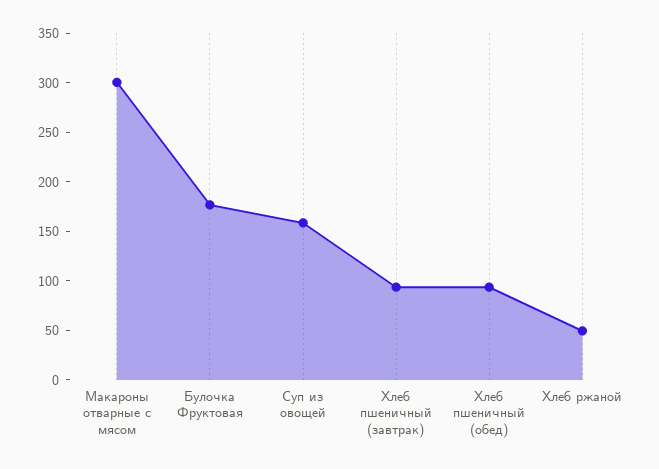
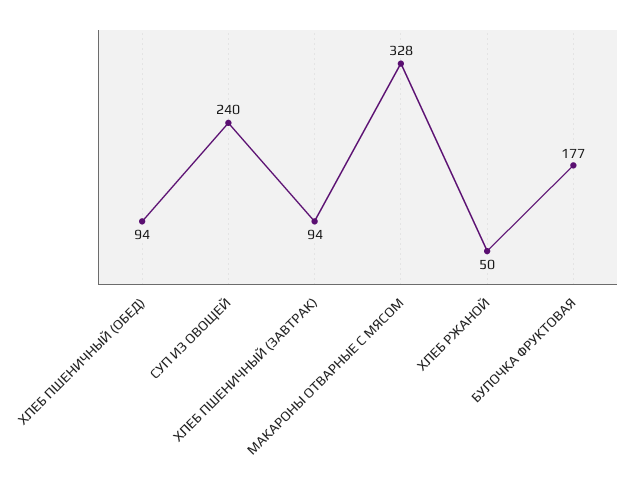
  {
-   "Макароны отварные с мясом": 300,
+   "Макароны отварные с мясом": 328,
    "Булочка Фруктовая": 177,
-   "Суп из овощей": 160,
+   "Суп из овощей": 240,
    "Хлеб пшеничный (завтрак)": 94,
    "Хлеб пшеничный (обед)": 94,
    "Хлеб ржаной": 50
  }

